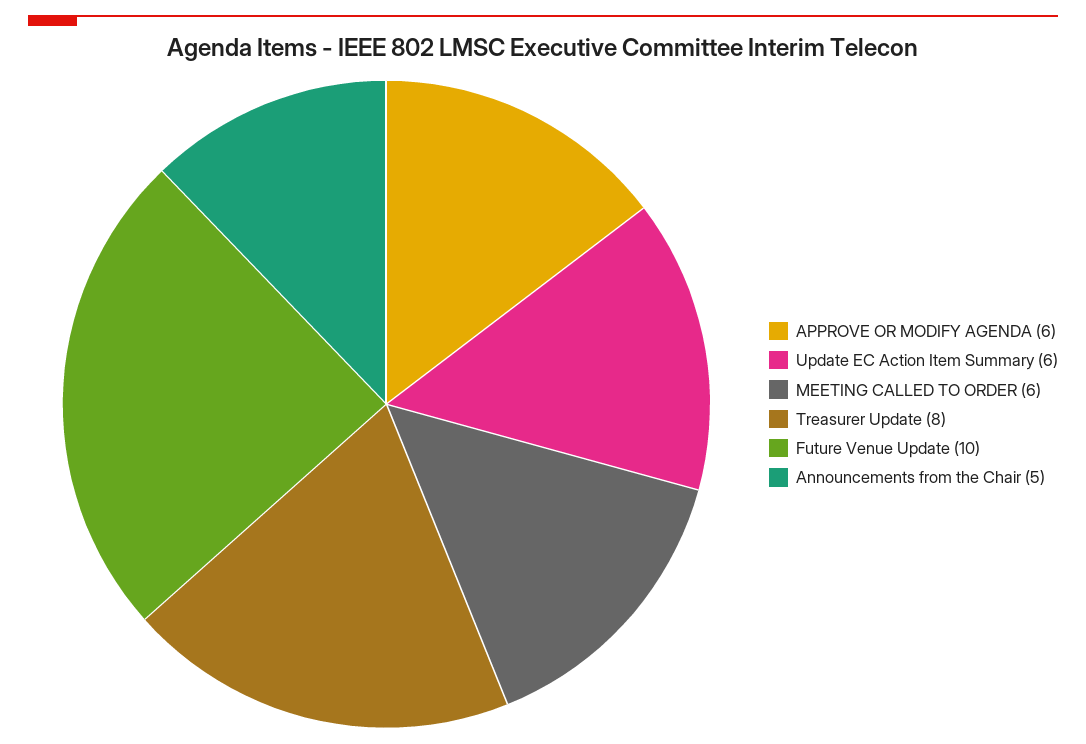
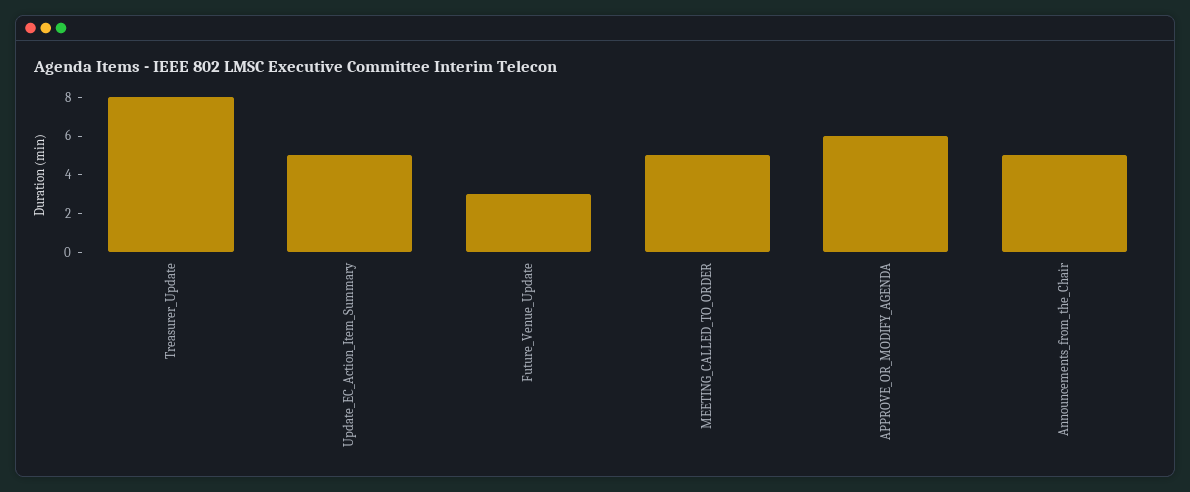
  {
    "APPROVE OR MODIFY AGENDA": 6,
-   "Update EC Action Item Summary": 6,
+   "Update EC Action Item Summary": 5,
-   "MEETING CALLED TO ORDER": 6,
+   "MEETING CALLED TO ORDER": 5,
    "Treasurer Update": 8,
-   "Future Venue Update": 10,
+   "Future Venue Update": 3,
    "Announcements from the Chair": 5
  }

